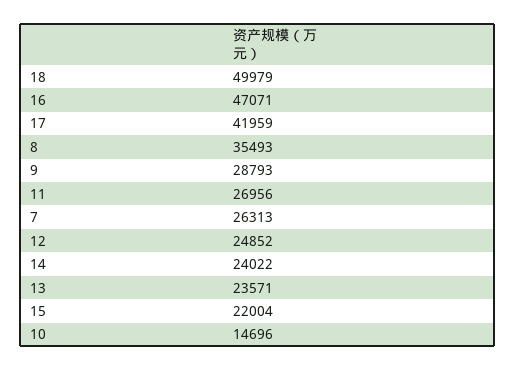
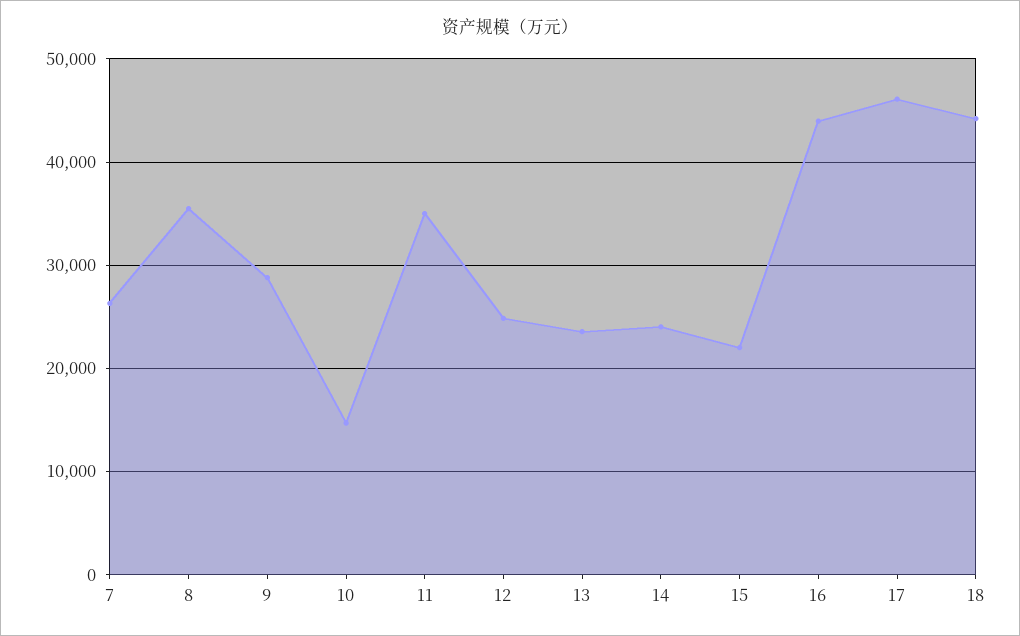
  {
-   "18": 49979,
+   "18": 44000,
-   "16": 47071,
+   "16": 44000,
-   "17": 41959,
+   "17": 46000,
    "8": 35493,
    "9": 28793,
-   "11": 26956,
+   "11": 35000,
    "7": 26313,
    "12": 24852,
    "14": 24022,
    "13": 23571,
    "15": 22004,
    "10": 14696
  }

